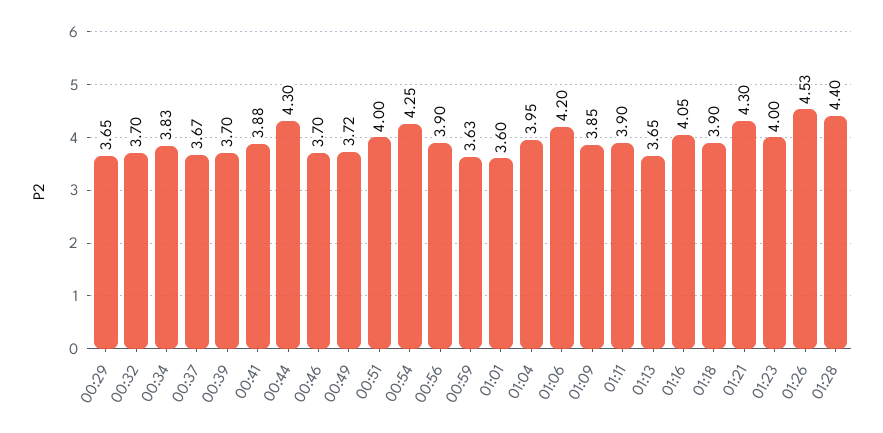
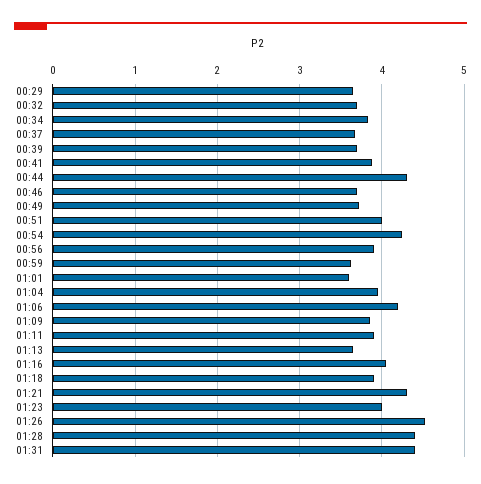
  {
    "00:29": 3.65,
    "00:32": 3.7,
    "00:34": 3.83,
    "00:37": 3.67,
    "00:39": 3.7,
    "00:41": 3.88,
    "00:44": 4.3,
    "00:46": 3.7,
    "00:49": 3.72,
    "00:51": 4,
    "00:54": 4.25,
    "00:56": 3.9,
    "00:59": 3.63,
    "01:01": 3.6,
    "01:04": 3.95,
    "01:06": 4.2,
    "01:09": 3.85,
    "01:11": 3.9,
    "01:13": 3.65,
    "01:16": 4.05,
    "01:18": 3.9,
    "01:21": 4.3,
    "01:23": 4,
    "01:26": 4.53,
-   "01:28": 4.4
+   "01:28": 4.4,
+   "01:31": 4.4
  }

